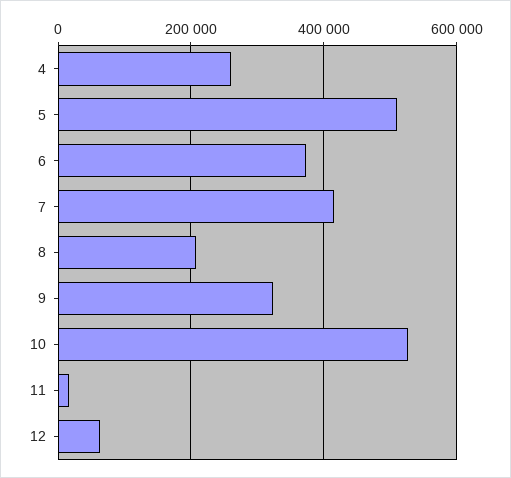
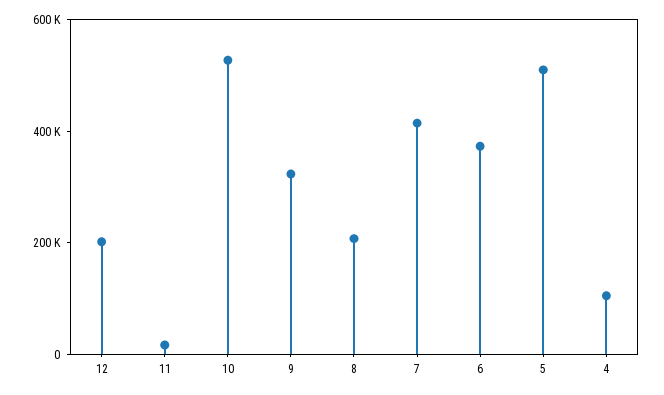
  {
-   "4": 260000,
+   "4": 100000,
    "5": 520000,
    "6": 380000,
    "7": 420000,
    "8": 200000,
    "9": 320000,
    "10": 520000,
    "11": 20000,
-   "12": 60000
+   "12": 200000
  }

